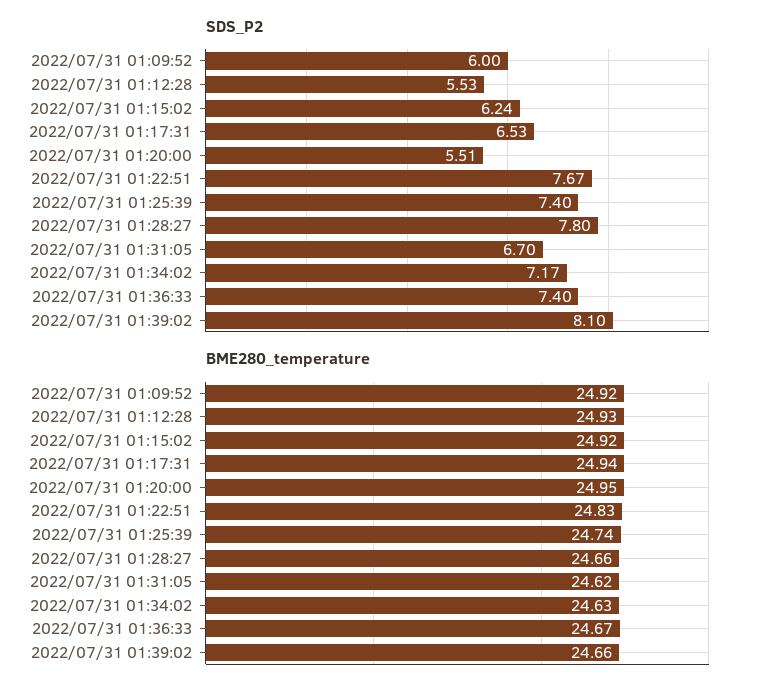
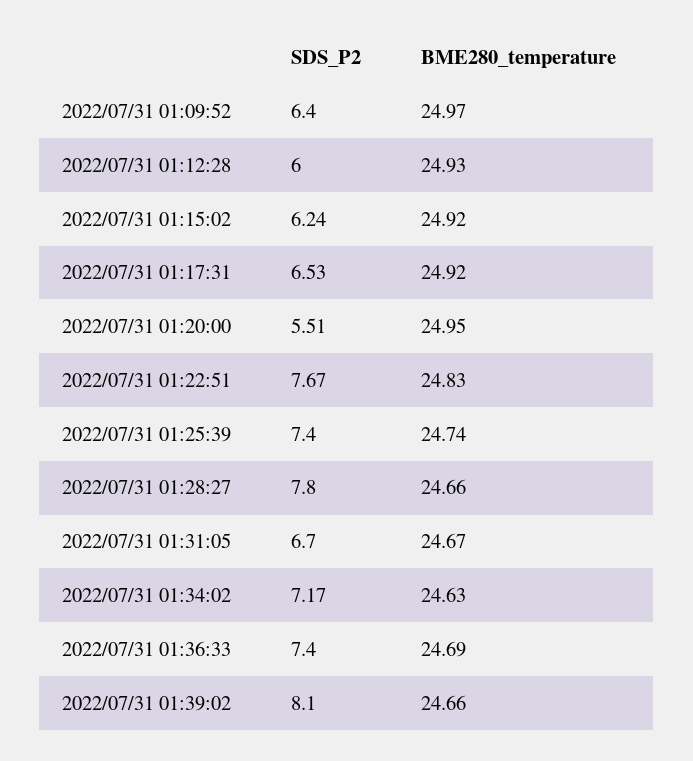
  {
    "SDS_P2": {
-     "2022/07/31 01:09:52": 6,
+     "2022/07/31 01:09:52": 6.4,
-     "2022/07/31 01:12:28": 5.53,
+     "2022/07/31 01:12:28": 6,
      "2022/07/31 01:15:02": 6.24,
      "2022/07/31 01:17:31": 6.53,
      "2022/07/31 01:20:00": 5.51,
      "2022/07/31 01:22:51": 7.67,
      "2022/07/31 01:25:39": 7.4,
      "2022/07/31 01:28:27": 7.8,
      "2022/07/31 01:31:05": 6.7,
      "2022/07/31 01:34:02": 7.17,
      "2022/07/31 01:36:33": 7.4,
      "2022/07/31 01:39:02": 8.1
    },
    "BME280_temperature": {
-     "2022/07/31 01:09:52": 24.92,
+     "2022/07/31 01:09:52": 24.97,
      "2022/07/31 01:12:28": 24.93,
      "2022/07/31 01:15:02": 24.92,
-     "2022/07/31 01:17:31": 24.94,
+     "2022/07/31 01:17:31": 24.92,
      "2022/07/31 01:20:00": 24.95,
      "2022/07/31 01:22:51": 24.83,
      "2022/07/31 01:25:39": 24.74,
      "2022/07/31 01:28:27": 24.66,
-     "2022/07/31 01:31:05": 24.62,
+     "2022/07/31 01:31:05": 24.67,
      "2022/07/31 01:34:02": 24.63,
-     "2022/07/31 01:36:33": 24.67,
+     "2022/07/31 01:36:33": 24.69,
      "2022/07/31 01:39:02": 24.66
    }
  }

